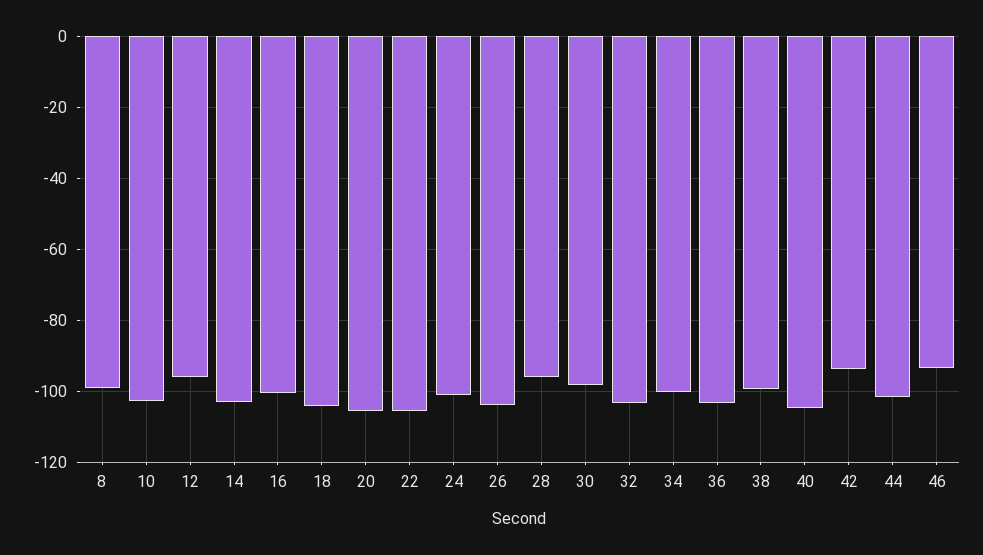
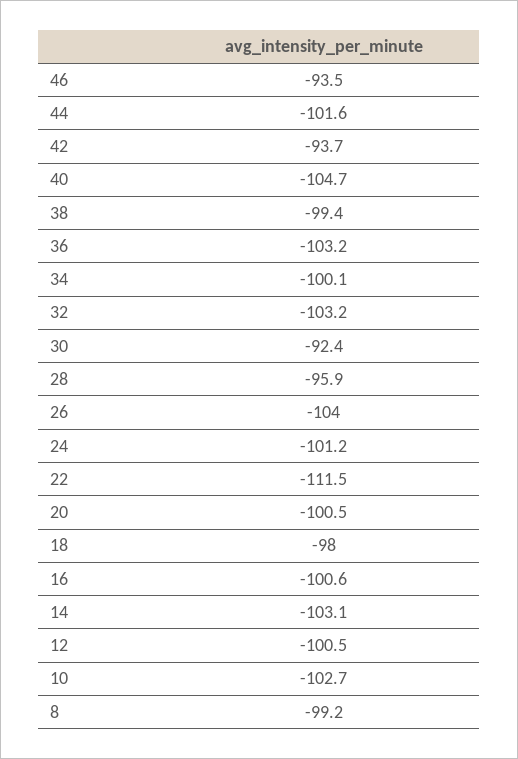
  {
    "8": -99.2,
    "10": -102.7,
-   "12": -96,
+   "12": -100.5,
    "14": -103.1,
    "16": -100.6,
-   "18": -104,
+   "18": -98,
-   "20": -106,
+   "20": -100.5,
-   "22": -106,
+   "22": -111.5,
    "24": -101.2,
    "26": -104,
    "28": -95.9,
-   "30": -98,
+   "30": -92.4,
    "32": -103.2,
    "34": -100.1,
    "36": -103.2,
    "38": -99.4,
    "40": -104.7,
    "42": -93.7,
    "44": -101.6,
    "46": -93.5
  }

